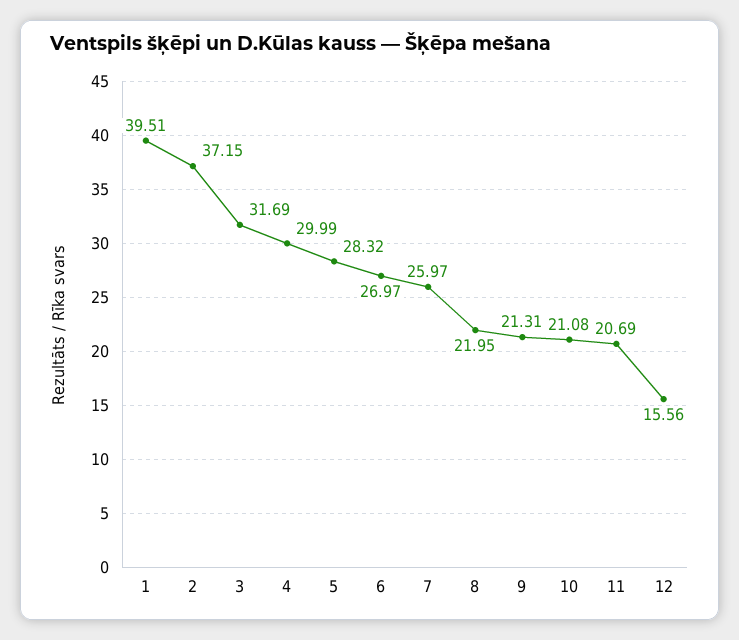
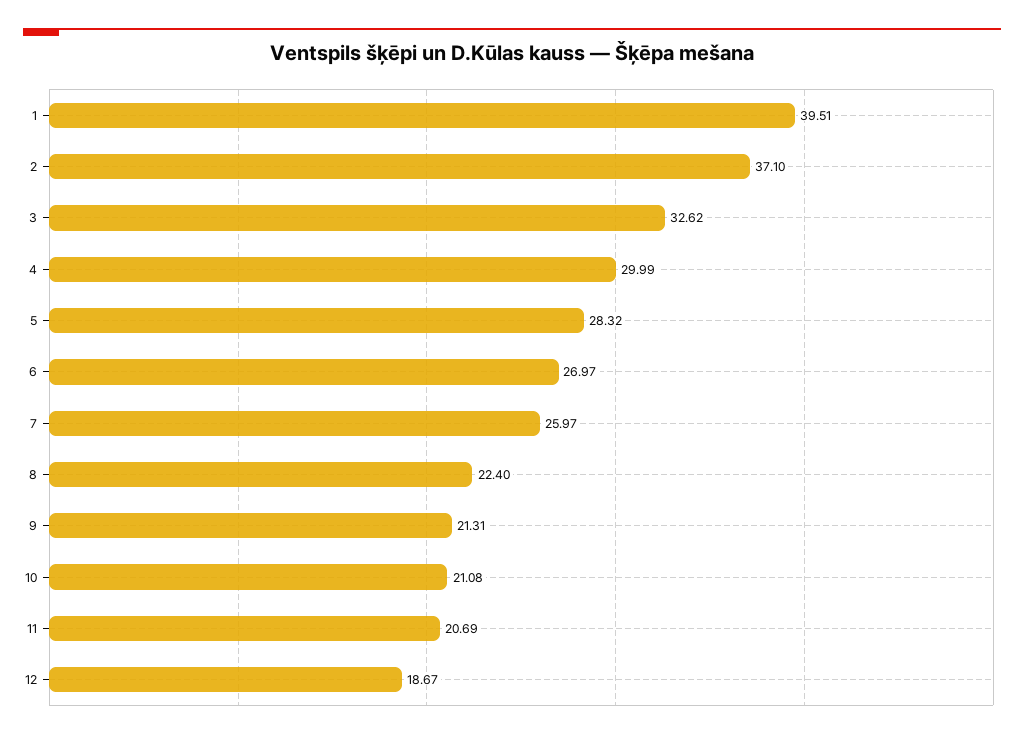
  {
    "1": 39.51,
-   "2": 37.15,
+   "2": 37.1,
-   "3": 31.69,
+   "3": 32.62,
    "4": 29.99,
    "5": 28.32,
    "6": 26.97,
    "7": 25.97,
-   "8": 21.95,
+   "8": 22.4,
    "9": 21.31,
    "10": 21.08,
    "11": 20.69,
-   "12": 15.56
+   "12": 18.67
  }

